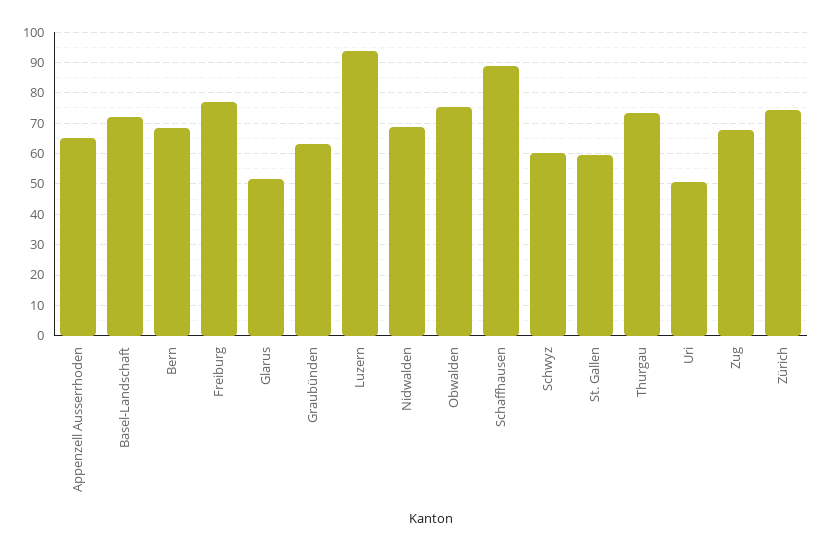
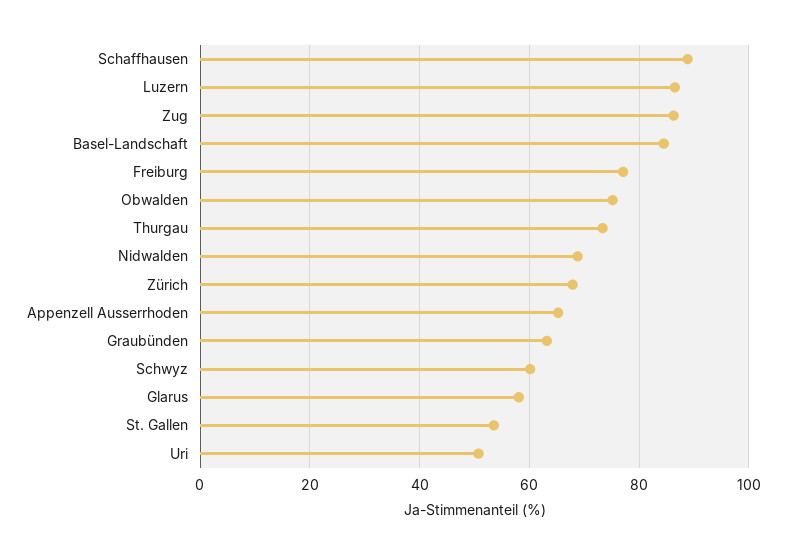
  {
    "Appenzell Ausserrhoden": 66,
-   "Basel-Landschaft": 72,
+   "Basel-Landschaft": 84,
-   "Bern": 68,
    "Freiburg": 78,
-   "Glarus": 52,
+   "Glarus": 58,
    "Graubünden": 64,
-   "Luzern": 94,
+   "Luzern": 86,
    "Nidwalden": 68,
    "Obwalden": 76,
    "Schaffhausen": 88,
    "Schwyz": 60,
-   "St. Gallen": 60,
+   "St. Gallen": 54,
    "Thurgau": 74,
    "Uri": 50,
-   "Zug": 68,
+   "Zug": 86,
-   "Zürich": 74
+   "Zürich": 68
  }

